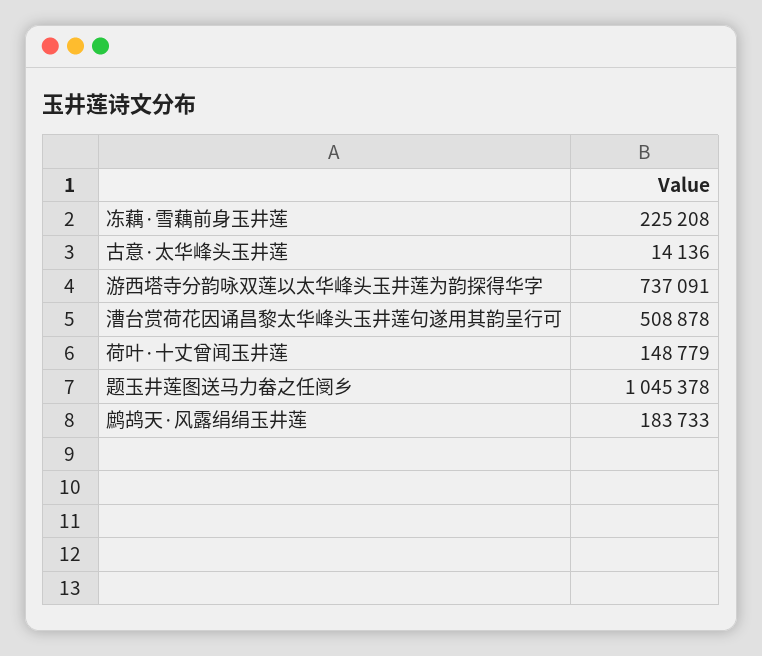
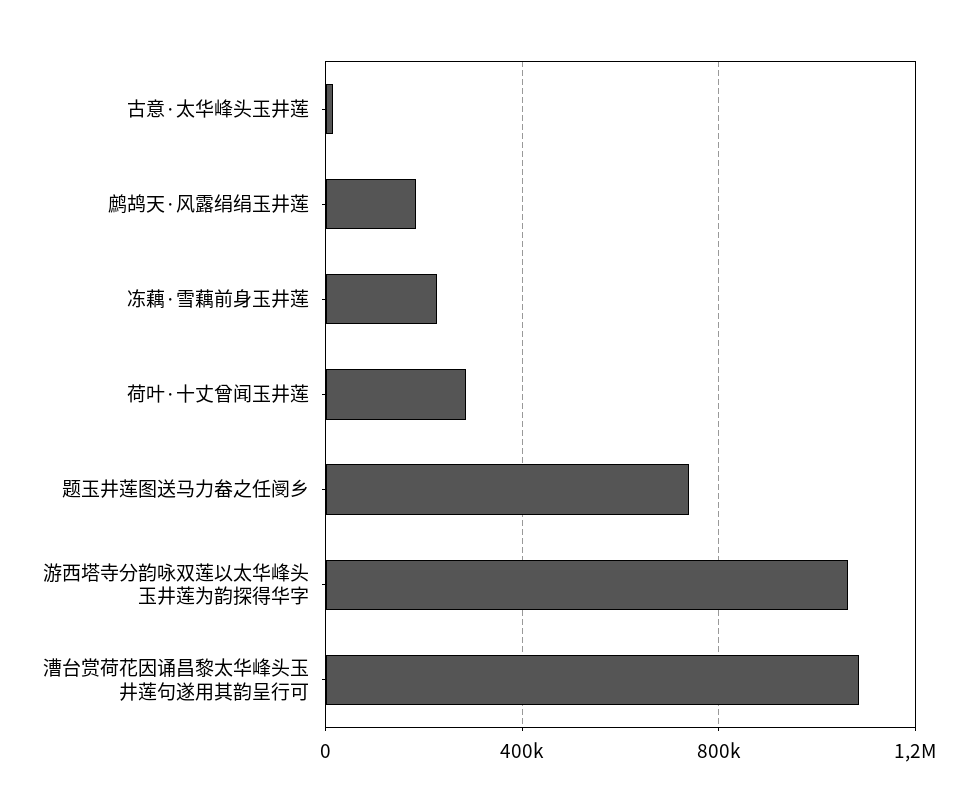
  {
    "冻藕·雪藕前身玉井莲": 225208,
    "古意·太华峰头玉井莲": 14136,
-   "游西塔寺分韵咏双莲以太华峰头玉井莲为韵探得华字": 737091,
+   "游西塔寺分韵咏双莲以太华峰头玉井莲为韵探得华字": 1050000,
-   "漕台赏荷花因诵昌黎太华峰头玉井莲句遂用其韵呈行可": 508878,
+   "漕台赏荷花因诵昌黎太华峰头玉井莲句遂用其韵呈行可": 1100000,
-   "荷叶·十丈曾闻玉井莲": 148779,
+   "荷叶·十丈曾闻玉井莲": 300000,
-   "题玉井莲图送马力畚之任阌乡": 1045378,
+   "题玉井莲图送马力畚之任阌乡": 750000,
    "鹧鸪天·风露绢绢玉井莲": 183733
  }

